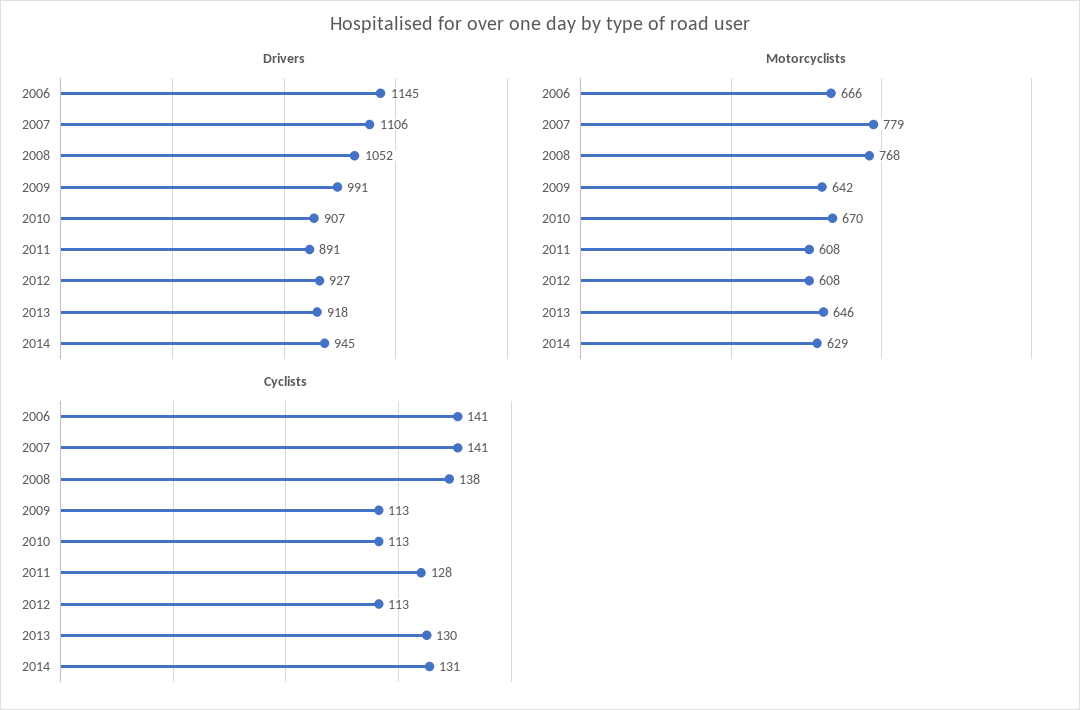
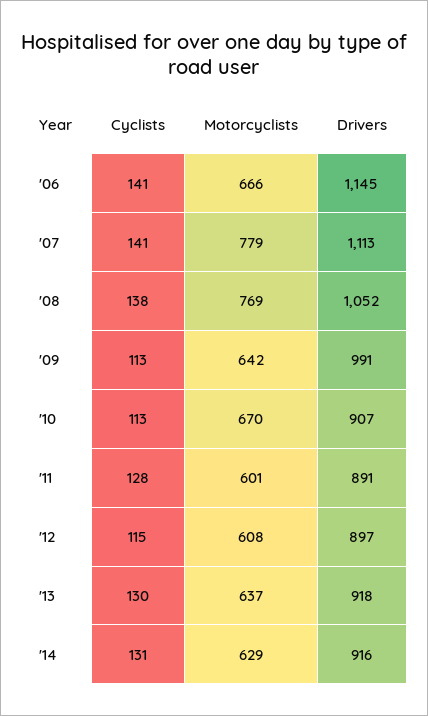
  {
    "Drivers": {
      "2006": 1145,
-     "2007": 1106,
+     "2007": 1113,
      "2008": 1052,
      "2009": 991,
      "2010": 907,
      "2011": 891,
-     "2012": 927,
+     "2012": 897,
      "2013": 918,
-     "2014": 945
+     "2014": 916
    },
    "Motorcyclists": {
      "2006": 666,
      "2007": 779,
-     "2008": 768,
+     "2008": 769,
      "2009": 642,
      "2010": 670,
-     "2011": 608,
+     "2011": 601,
      "2012": 608,
-     "2013": 646,
+     "2013": 637,
      "2014": 629
    },
    "Cyclists": {
      "2006": 141,
      "2007": 141,
      "2008": 138,
      "2009": 113,
      "2010": 113,
      "2011": 128,
-     "2012": 113,
+     "2012": 115,
      "2013": 130,
      "2014": 131
    }
  }

